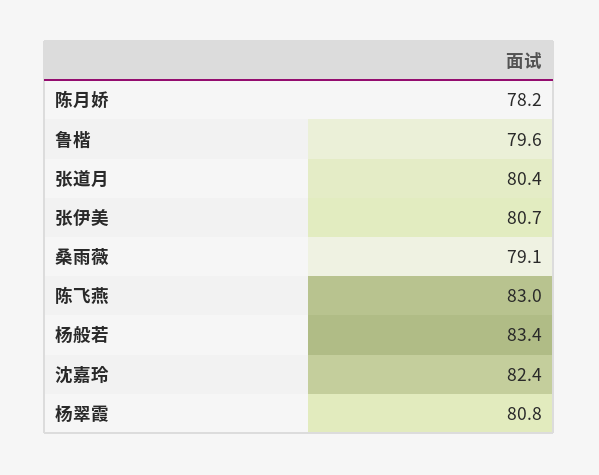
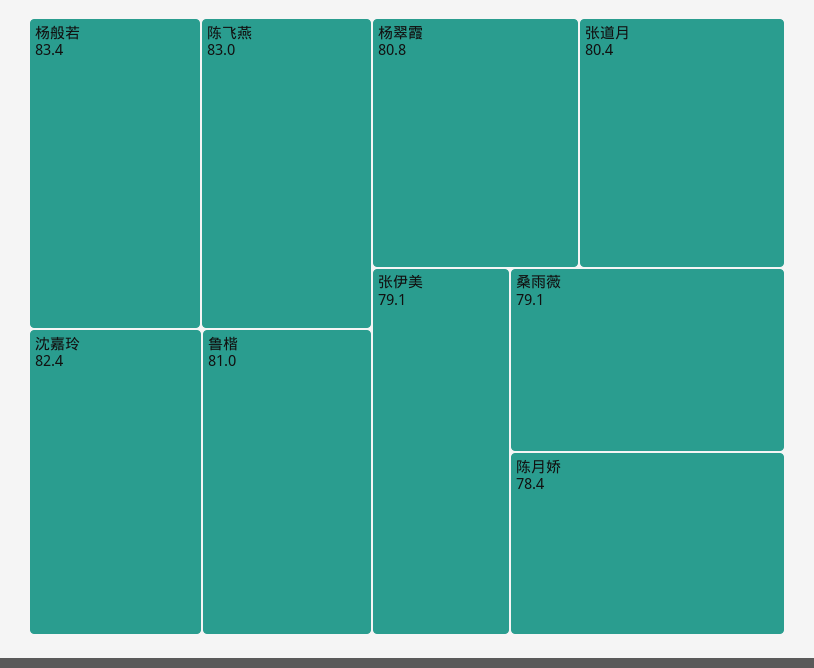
  {
-   "陈月娇": 78.2,
+   "陈月娇": 78.4,
-   "鲁楷": 79.6,
+   "鲁楷": 81,
    "张道月": 80.4,
-   "张伊美": 80.7,
+   "张伊美": 79.1,
    "桑雨薇": 79.1,
    "陈飞燕": 83,
    "杨般若": 83.4,
    "沈嘉玲": 82.4,
    "杨翠霞": 80.8
  }

